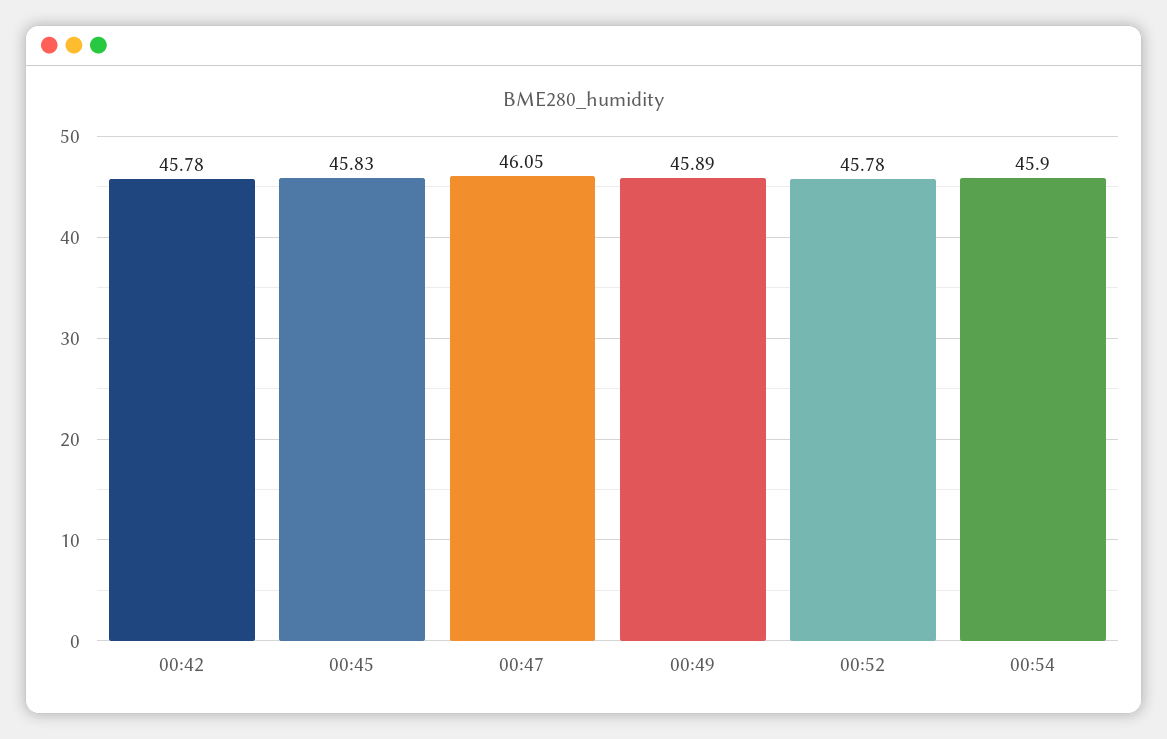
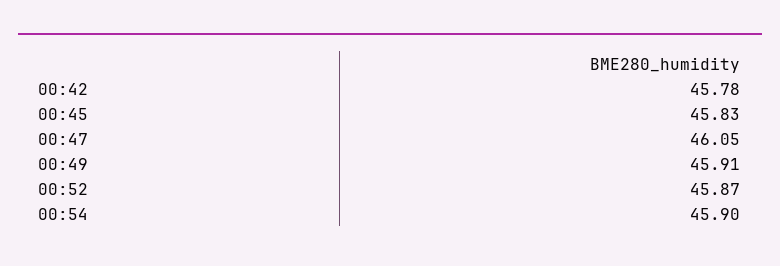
  {
    "00:42": 45.78,
    "00:45": 45.83,
    "00:47": 46.05,
-   "00:49": 45.89,
+   "00:49": 45.91,
-   "00:52": 45.78,
+   "00:52": 45.87,
    "00:54": 45.9
  }

